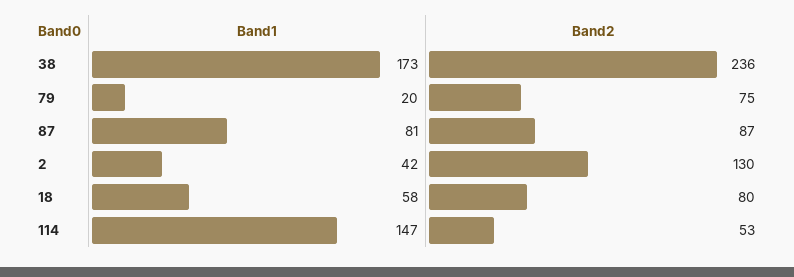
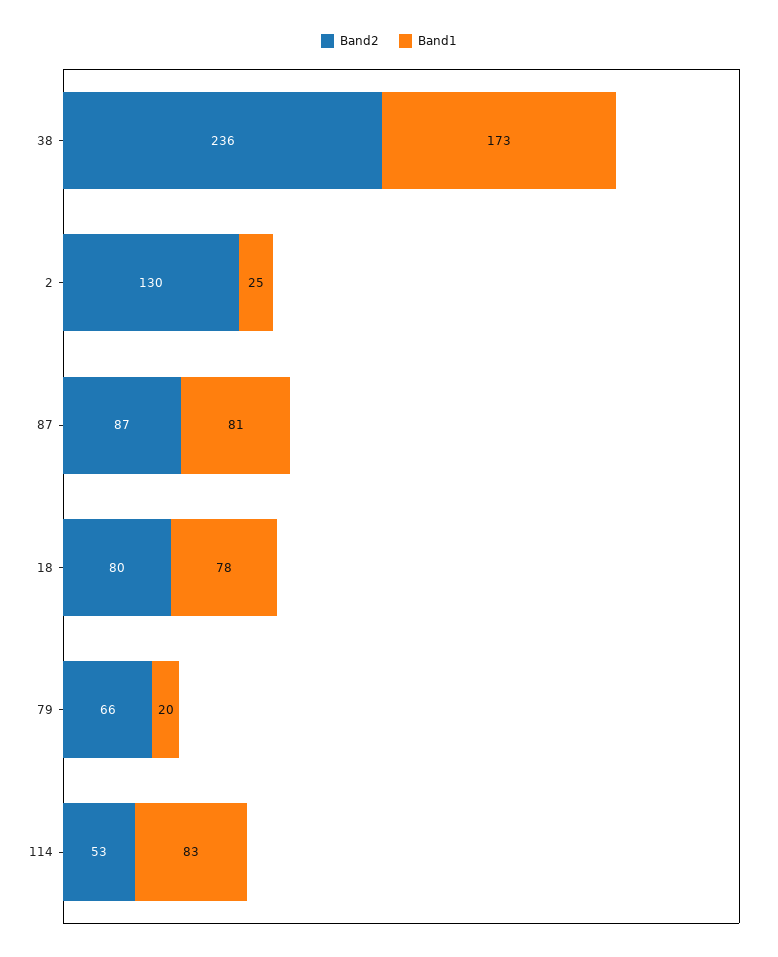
  {
    "Band1": {
      "38": 173,
      "79": 20,
      "87": 81,
-     "2": 42,
+     "2": 25,
-     "18": 58,
+     "18": 78,
-     "114": 147
+     "114": 83
    },
    "Band2": {
      "38": 236,
-     "79": 75,
+     "79": 66,
      "87": 87,
      "2": 130,
      "18": 80,
      "114": 53
    }
  }

